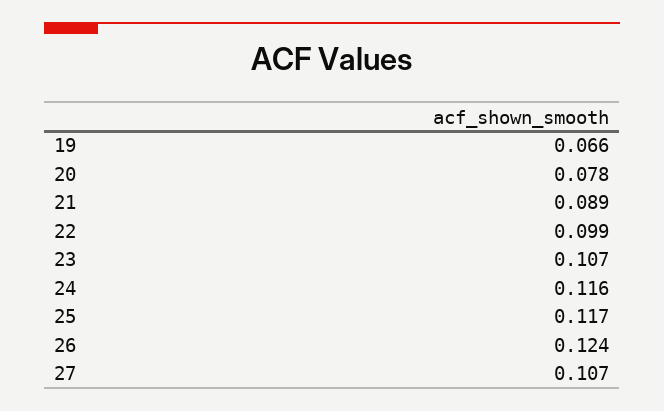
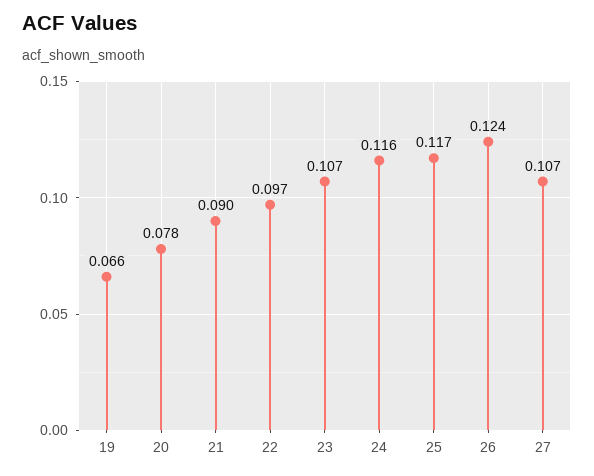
  {
    "19": 0.066,
    "20": 0.078,
-   "21": 0.089,
+   "21": 0.09,
-   "22": 0.099,
+   "22": 0.097,
    "23": 0.107,
    "24": 0.116,
    "25": 0.117,
    "26": 0.124,
    "27": 0.107
  }

